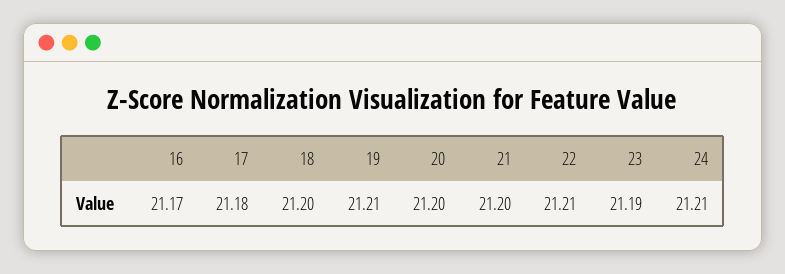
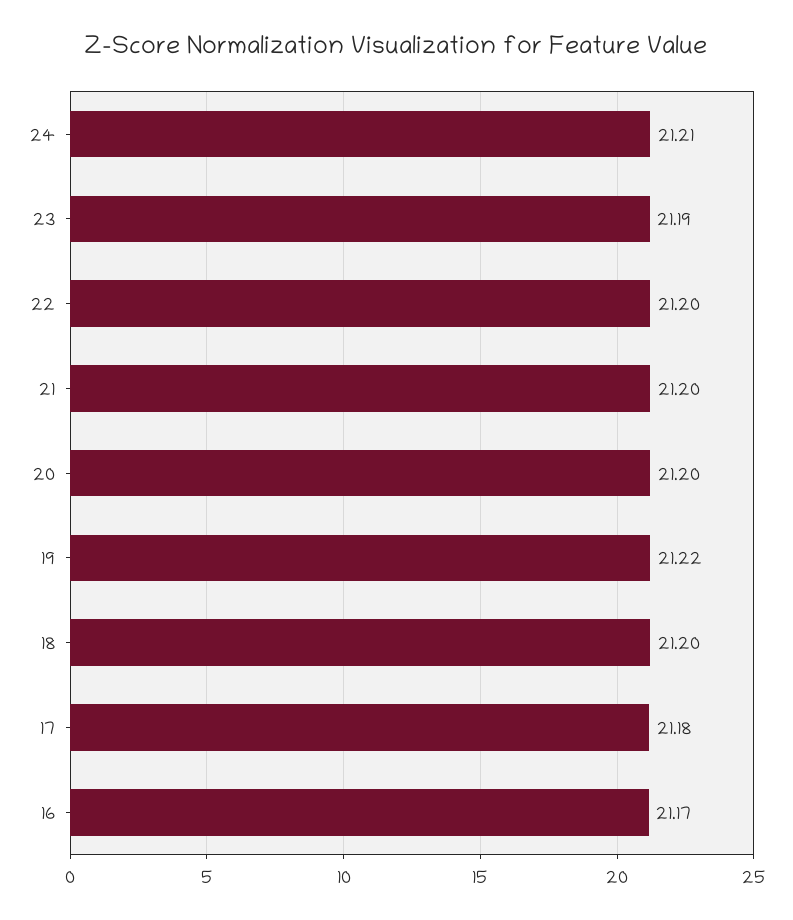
  {
    "16": 21.17,
    "17": 21.18,
    "18": 21.2,
-   "19": 21.21,
+   "19": 21.22,
    "20": 21.2,
    "21": 21.2,
-   "22": 21.21,
+   "22": 21.2,
    "23": 21.19,
    "24": 21.21
  }

